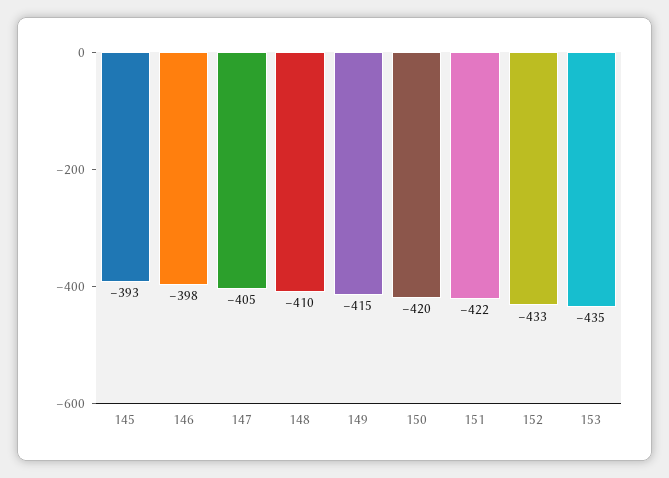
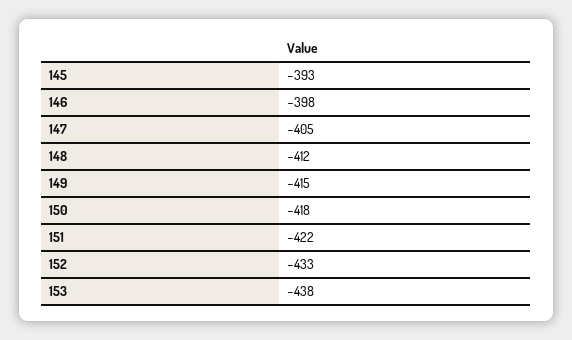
  {
    "145": -393,
    "146": -398,
    "147": -405,
-   "148": -410,
+   "148": -412,
    "149": -415,
-   "150": -420,
+   "150": -418,
    "151": -422,
    "152": -433,
-   "153": -435
+   "153": -438
  }

